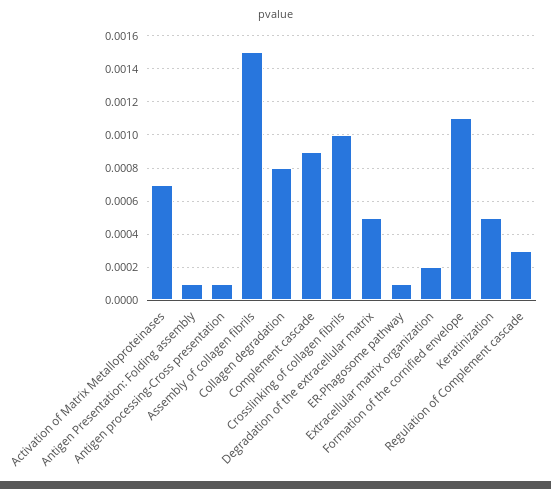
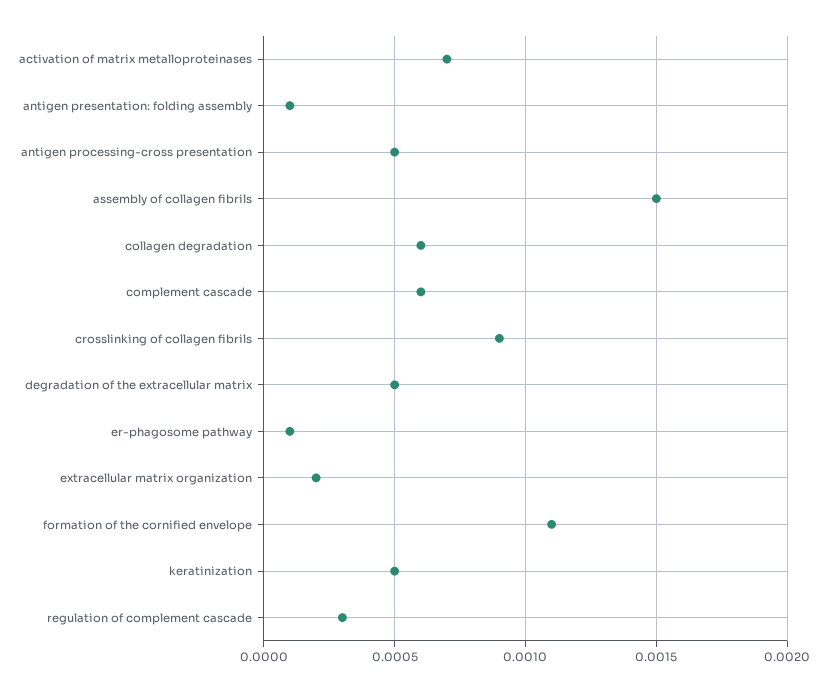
  {
    "Activation of Matrix Metalloproteinases": 0.0007,
    "Antigen Presentation: Folding assembly": 0.0001,
-   "Antigen processing-Cross presentation": 0.0001,
+   "Antigen processing-Cross presentation": 0.0005,
    "Assembly of collagen fibrils": 0.0015,
-   "Collagen degradation": 0.0008,
+   "Collagen degradation": 0.0006,
-   "Complement cascade": 0.0009,
+   "Complement cascade": 0.0006,
-   "Crosslinking of collagen fibrils": 0.001,
+   "Crosslinking of collagen fibrils": 0.0009,
    "Degradation of the extracellular matrix": 0.0005,
    "ER-Phagosome pathway": 0.0001,
    "Extracellular matrix organization": 0.0002,
    "Formation of the cornified envelope": 0.0011,
    "Keratinization": 0.0005,
    "Regulation of Complement cascade": 0.0003
  }

